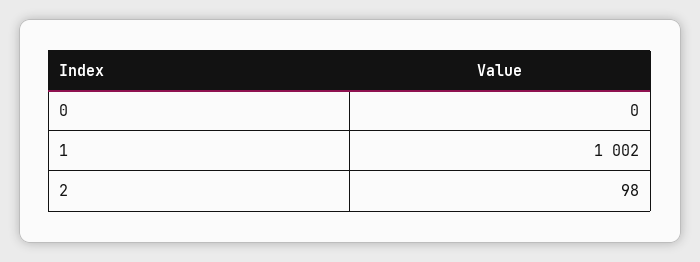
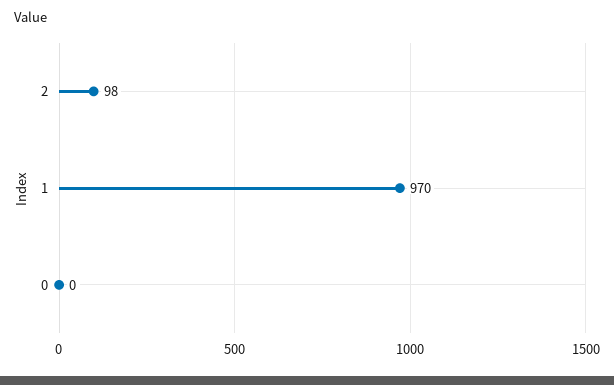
  {
    "0": 0,
-   "1": 1002,
+   "1": 970,
    "2": 98
  }

